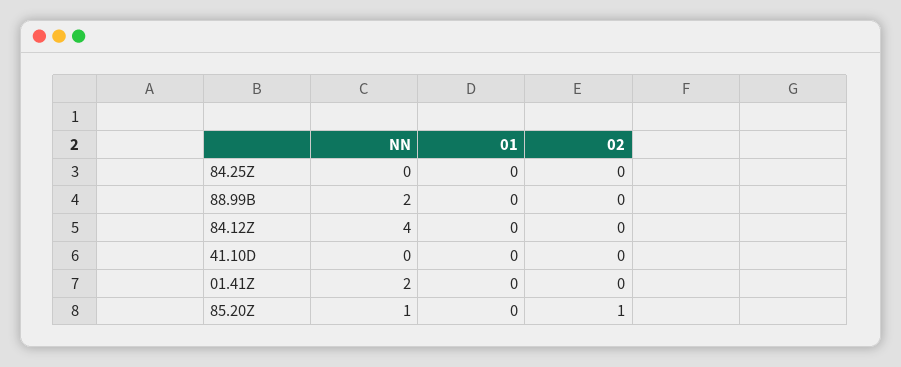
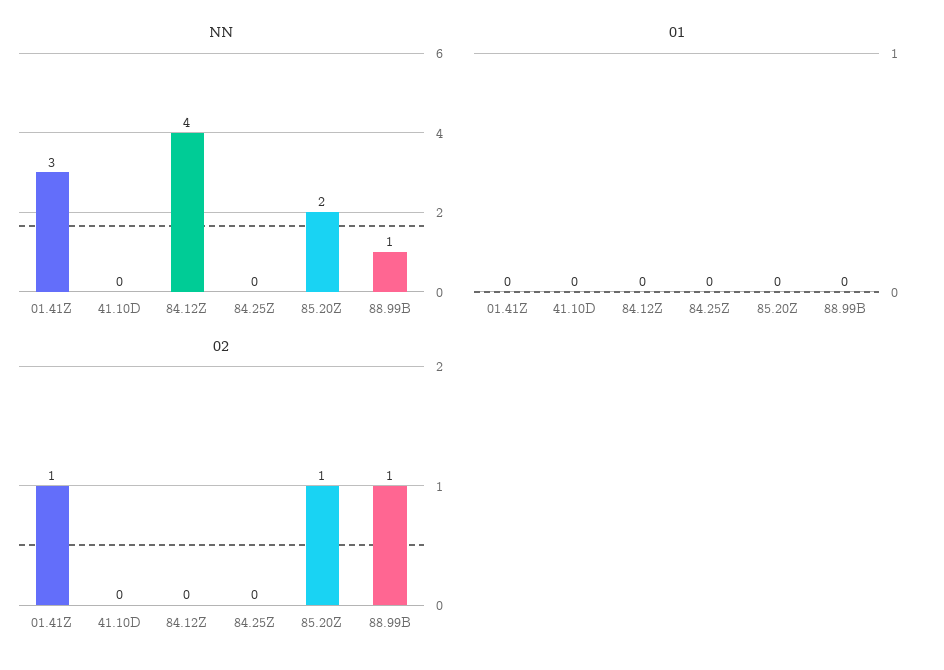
  {
    "NN": {
      "84.25Z": 0,
-     "88.99B": 2,
+     "88.99B": 1,
      "84.12Z": 4,
      "41.10D": 0,
-     "01.41Z": 2,
+     "01.41Z": 3,
-     "85.20Z": 1
+     "85.20Z": 2
    },
    "01": {
      "84.25Z": 0,
      "88.99B": 0,
      "84.12Z": 0,
      "41.10D": 0,
      "01.41Z": 0,
      "85.20Z": 0
    },
    "02": {
      "84.25Z": 0,
-     "88.99B": 0,
+     "88.99B": 1,
      "84.12Z": 0,
      "41.10D": 0,
-     "01.41Z": 0,
+     "01.41Z": 1,
      "85.20Z": 1
    }
  }

